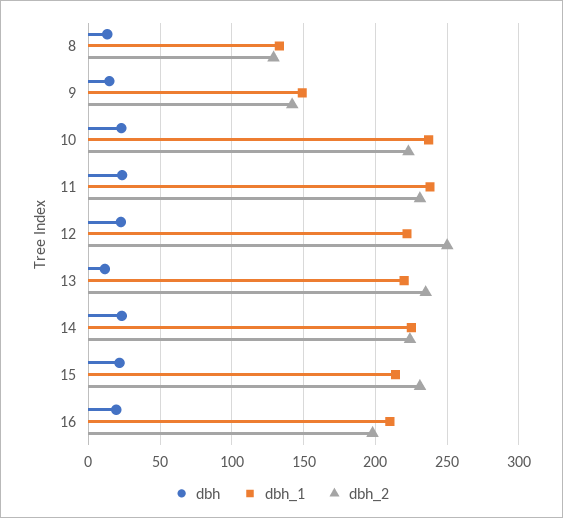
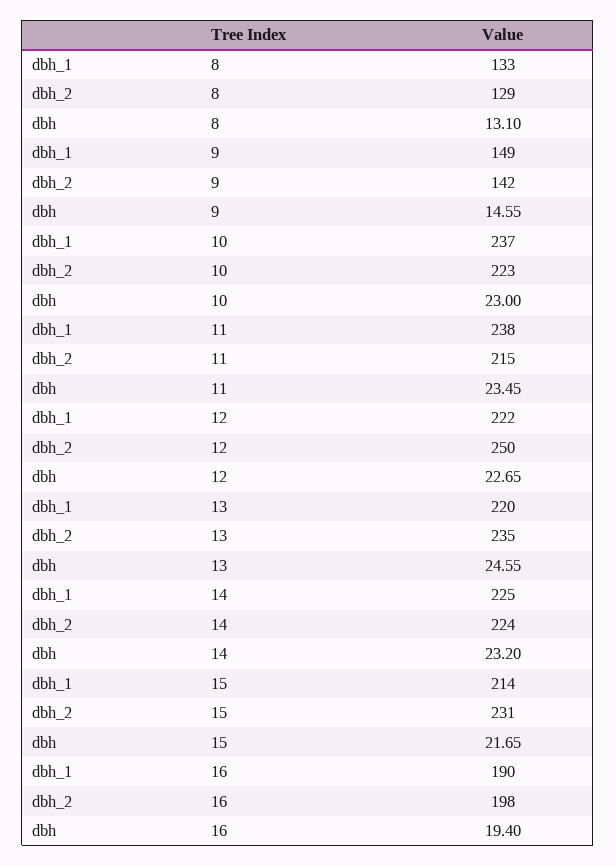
  {
    "dbh": {
      "8": 13.1,
      "9": 14.55,
      "10": 23,
      "11": 23.45,
      "12": 22.65,
-     "13": 10,
+     "13": 24.55,
      "14": 23.2,
      "15": 21.65,
      "16": 19.4
    },
    "dbh_1": {
      "8": 133,
      "9": 149,
      "10": 237,
      "11": 238,
      "12": 222,
      "13": 220,
      "14": 225,
      "15": 214,
-     "16": 210
+     "16": 190
    },
    "dbh_2": {
      "8": 129,
      "9": 142,
      "10": 223,
-     "11": 230,
+     "11": 215,
      "12": 250,
      "13": 235,
      "14": 224,
      "15": 231,
      "16": 198
    }
  }

